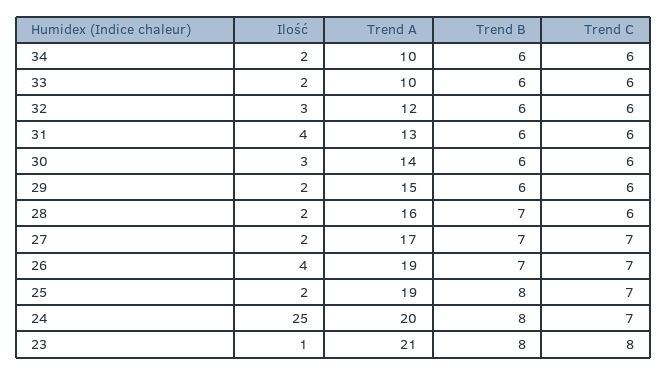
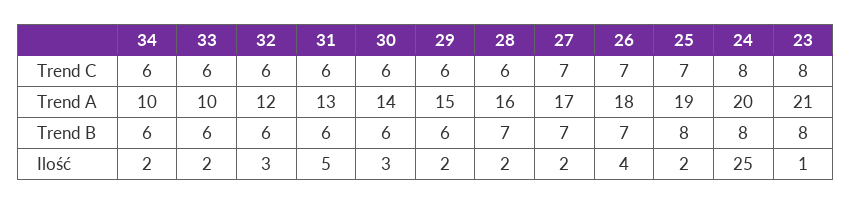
  {
    "Ilość": {
      "34": 2,
      "33": 2,
      "32": 3,
-     "31": 4,
+     "31": 5,
      "30": 3,
      "29": 2,
      "28": 2,
      "27": 2,
      "26": 4,
      "25": 2,
      "24": 25,
      "23": 1
    },
    "Trend A": {
      "34": 10,
      "33": 10,
      "32": 12,
      "31": 13,
      "30": 14,
      "29": 15,
      "28": 16,
      "27": 17,
-     "26": 19,
+     "26": 18,
      "25": 19,
      "24": 20,
      "23": 21
    },
    "Trend B": {
      "34": 6,
      "33": 6,
      "32": 6,
      "31": 6,
      "30": 6,
      "29": 6,
      "28": 7,
      "27": 7,
      "26": 7,
      "25": 8,
      "24": 8,
      "23": 8
    },
    "Trend C": {
      "34": 6,
      "33": 6,
      "32": 6,
      "31": 6,
      "30": 6,
      "29": 6,
      "28": 6,
      "27": 7,
      "26": 7,
      "25": 7,
-     "24": 7,
+     "24": 8,
      "23": 8
    }
  }

